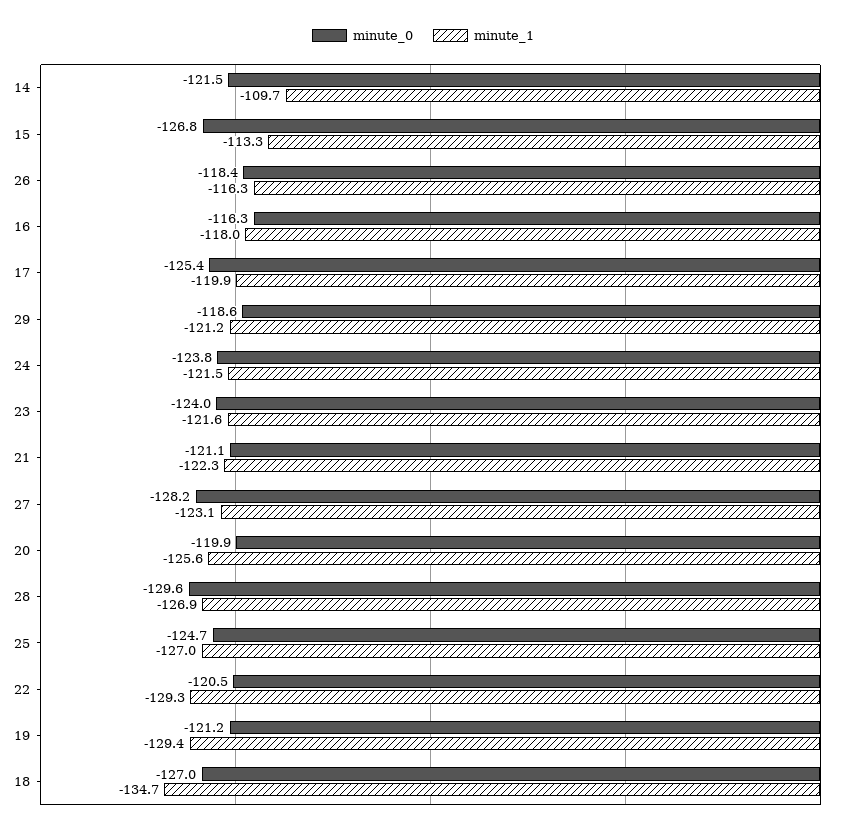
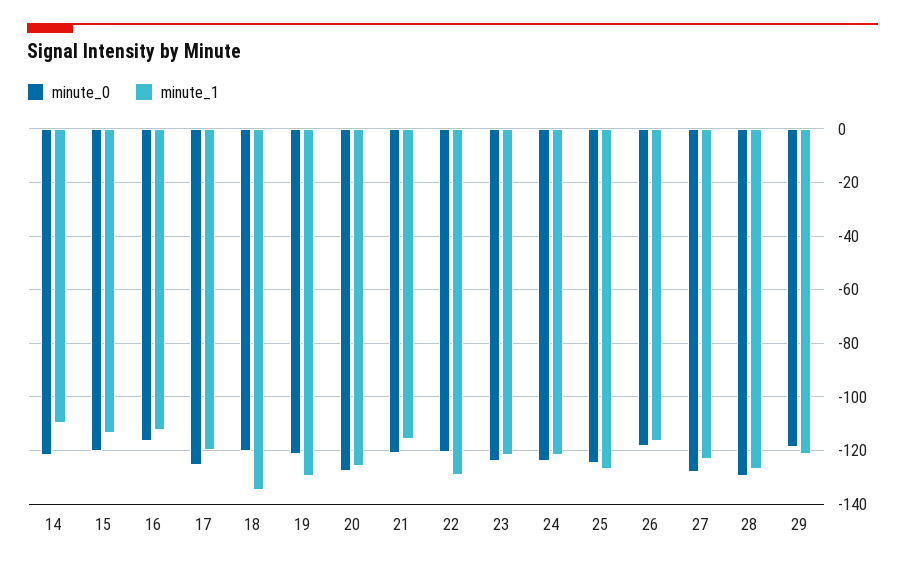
  {
    "minute_0": {
      "14": -121.5,
-     "15": -126.8,
+     "15": -120,
      "26": -118.4,
      "16": -116.3,
      "17": -125.4,
      "29": -118.6,
      "24": -123.8,
      "23": -124,
      "21": -121.1,
      "27": -128.2,
-     "20": -119.9,
+     "20": -127.5,
      "28": -129.6,
      "25": -124.7,
      "22": -120.5,
      "19": -121.2,
-     "18": -127
+     "18": -120
    },
    "minute_1": {
      "14": -109.7,
      "15": -113.3,
      "26": -116.3,
-     "16": -118,
+     "16": -112.5,
      "17": -119.9,
      "29": -121.2,
      "24": -121.5,
      "23": -121.6,
-     "21": -122.3,
+     "21": -115,
      "27": -123.1,
      "20": -125.6,
      "28": -126.9,
      "25": -127,
      "22": -129.3,
      "19": -129.4,
      "18": -134.7
    }
  }

